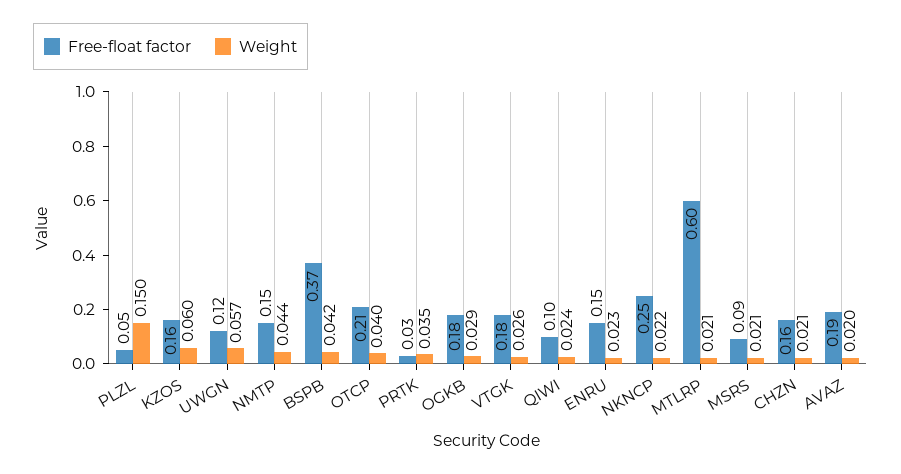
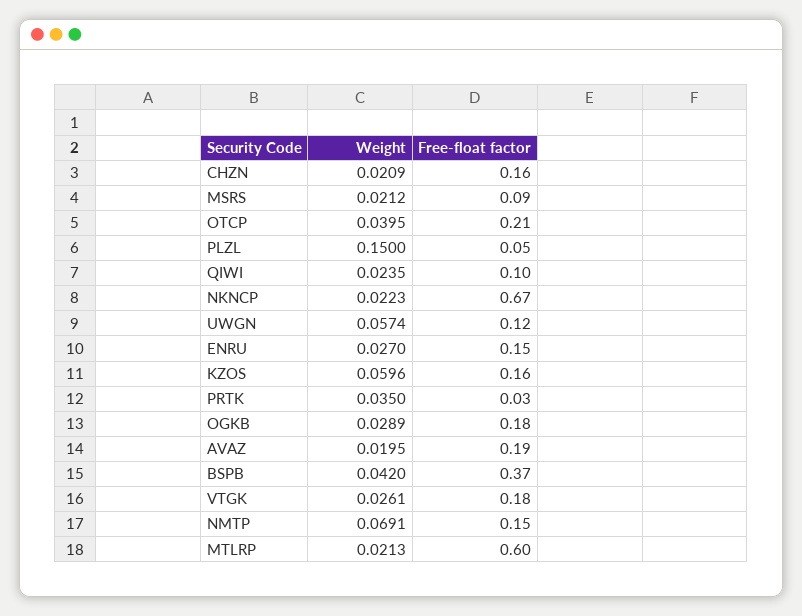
  {
    "Free-float factor": {
      "PLZL": 0.05,
      "KZOS": 0.16,
      "UWGN": 0.12,
      "NMTP": 0.15,
      "BSPB": 0.37,
      "OTCP": 0.21,
      "PRTK": 0.03,
      "OGKB": 0.18,
      "VTGK": 0.18,
      "QIWI": 0.1,
      "ENRU": 0.15,
-     "NKNCP": 0.25,
+     "NKNCP": 0.67,
      "MTLRP": 0.6,
      "MSRS": 0.09,
      "CHZN": 0.16,
      "AVAZ": 0.19
    },
    "Weight": {
      "PLZL": 0.15,
      "KZOS": 0.0596,
      "UWGN": 0.0574,
-     "NMTP": 0.044,
+     "NMTP": 0.0691,
      "BSPB": 0.042,
      "OTCP": 0.0395,
      "PRTK": 0.035,
      "OGKB": 0.0289,
      "VTGK": 0.0261,
      "QIWI": 0.0235,
-     "ENRU": 0.023,
+     "ENRU": 0.027,
      "NKNCP": 0.0223,
      "MTLRP": 0.0213,
      "MSRS": 0.0212,
      "CHZN": 0.0209,
      "AVAZ": 0.0195
    }
  }

